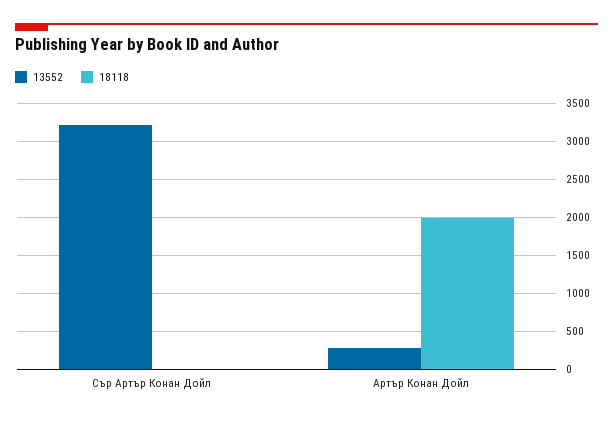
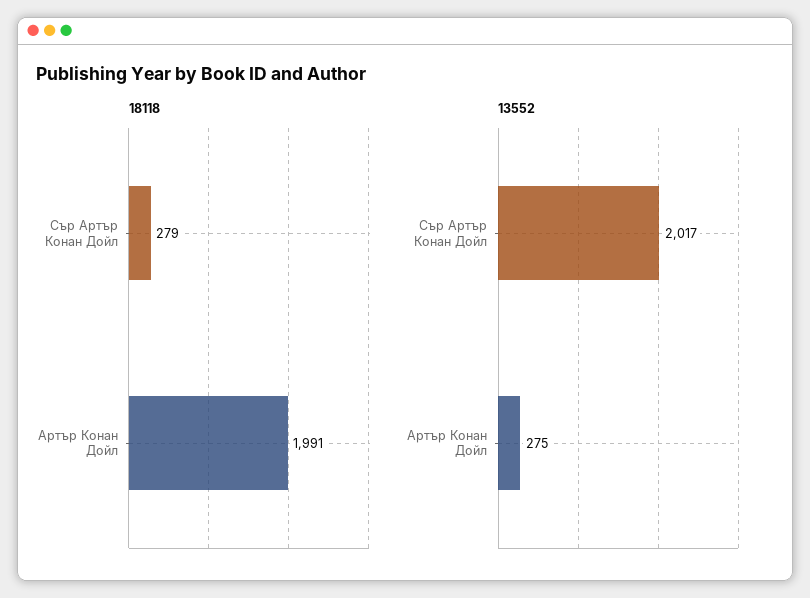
  {
    "13552": {
-     "Сър Артър Конан Дойл": 3200,
+     "Сър Артър Конан Дойл": 2017,
      "Артър Конан Дойл": 275
    },
    "18118": {
-     "Сър Артър Конан Дойл": 0,
+     "Сър Артър Конан Дойл": 279,
      "Артър Конан Дойл": 1991
    }
  }

